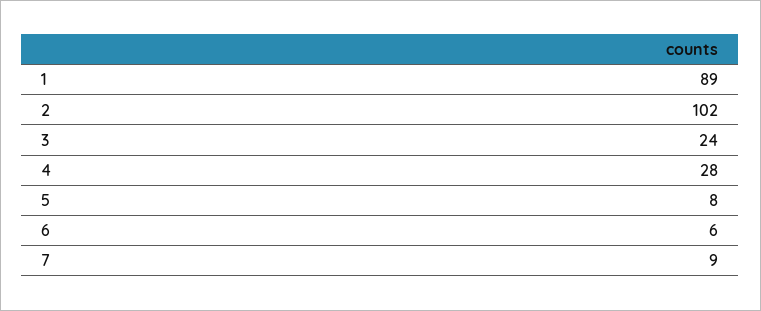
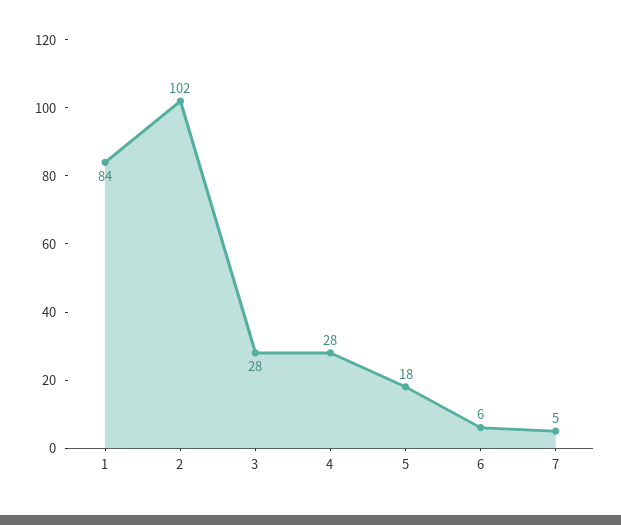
  {
-   "1": 89,
+   "1": 84,
    "2": 102,
-   "3": 24,
+   "3": 28,
    "4": 28,
-   "5": 8,
+   "5": 18,
    "6": 6,
-   "7": 9
+   "7": 5
  }

